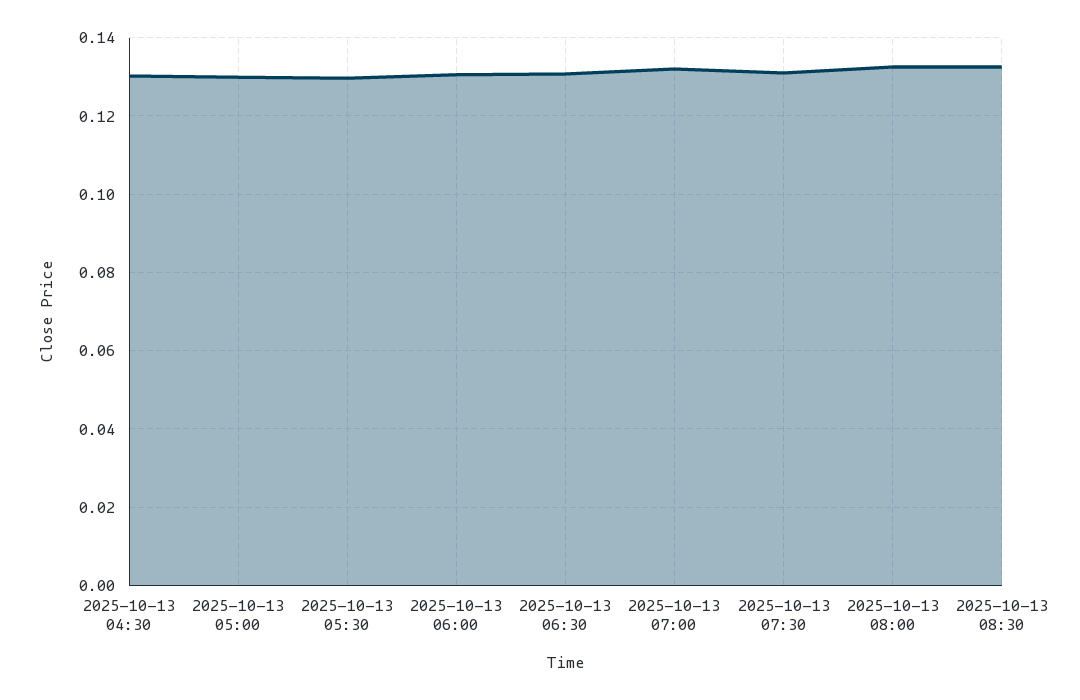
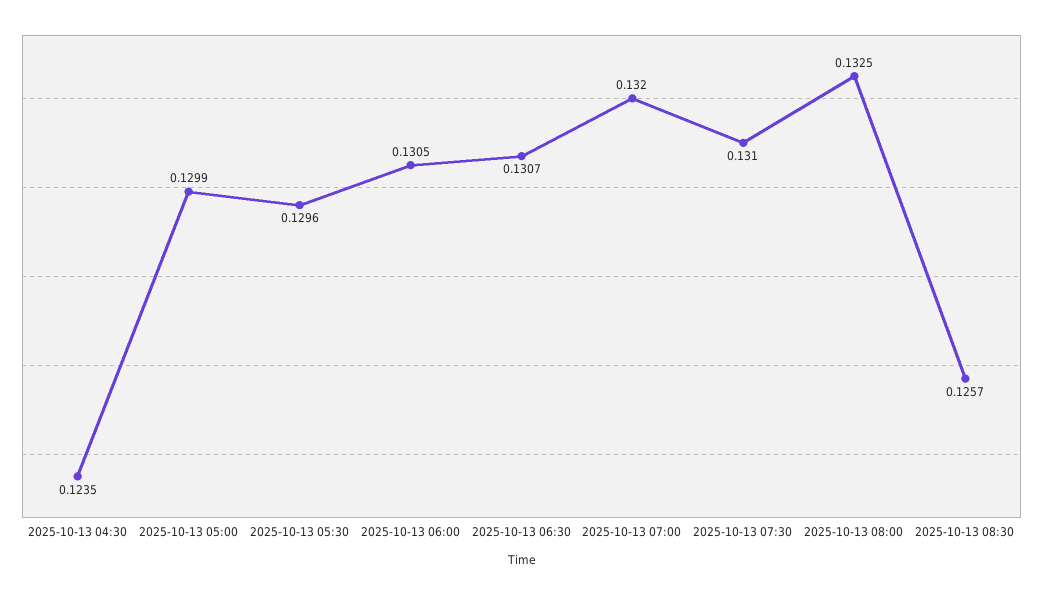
  {
-   "2025-10-13 04:30": 0.13,
+   "2025-10-13 04:30": 0.1235,
    "2025-10-13 05:00": 0.1299,
    "2025-10-13 05:30": 0.1296,
    "2025-10-13 06:00": 0.1305,
    "2025-10-13 06:30": 0.1307,
    "2025-10-13 07:00": 0.132,
    "2025-10-13 07:30": 0.131,
    "2025-10-13 08:00": 0.1325,
-   "2025-10-13 08:30": 0.132
+   "2025-10-13 08:30": 0.1257
  }

